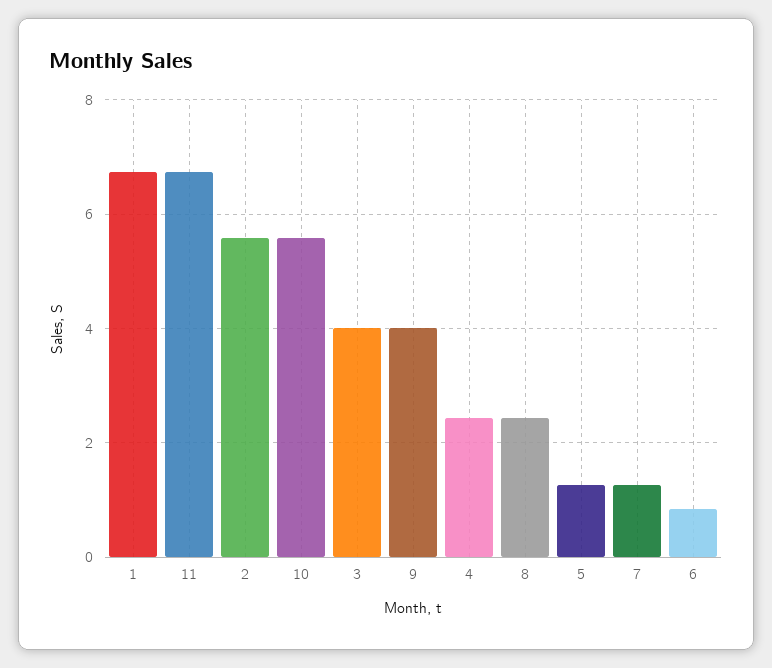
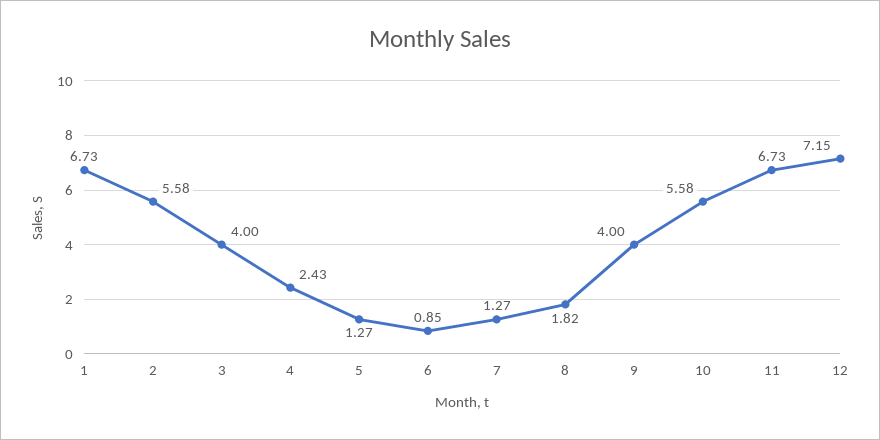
  {
    "1": 6.73,
    "11": 6.73,
    "2": 5.58,
    "10": 5.58,
    "3": 4,
    "9": 4,
    "4": 2.43,
-   "8": 2.4,
+   "8": 1.82,
    "5": 1.27,
    "7": 1.27,
-   "6": 0.85
+   "6": 0.85,
+   "12": 7.15
  }

